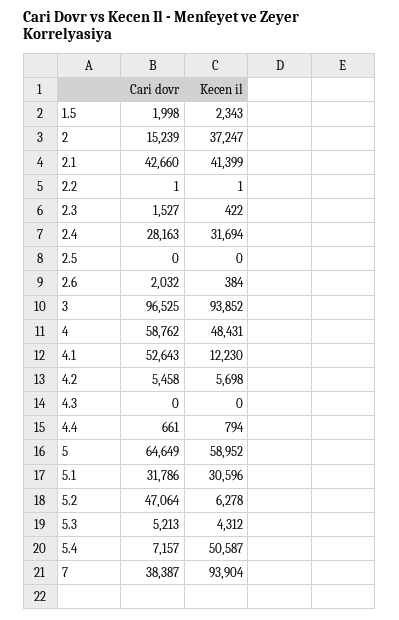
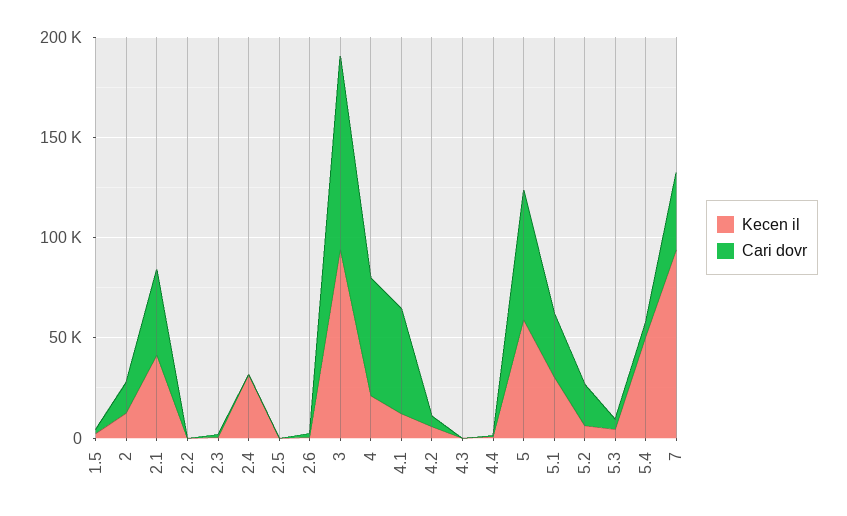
  {
    "Cari dovr": {
      "1.5": 1998,
      "2": 15239,
      "2.1": 42660,
      "2.2": 1,
      "2.3": 1527,
-     "2.4": 28163,
+     "2.4": 0,
      "2.5": 0,
      "2.6": 2032,
      "3": 96525,
      "4": 58762,
      "4.1": 52643,
      "4.2": 5458,
      "4.3": 0,
      "4.4": 661,
      "5": 64649,
      "5.1": 31786,
-     "5.2": 47064,
+     "5.2": 20000,
      "5.3": 5213,
      "5.4": 7157,
      "7": 38387
    },
    "Kecen il": {
      "1.5": 2343,
-     "2": 37247,
+     "2": 10000,
      "2.1": 41399,
      "2.2": 1,
      "2.3": 422,
      "2.4": 31694,
      "2.5": 0,
      "2.6": 384,
      "3": 93852,
-     "4": 48431,
+     "4": 20000,
      "4.1": 12230,
      "4.2": 5698,
      "4.3": 0,
      "4.4": 794,
      "5": 58952,
      "5.1": 30596,
      "5.2": 6278,
      "5.3": 4312,
      "5.4": 50587,
      "7": 93904
    }
  }

